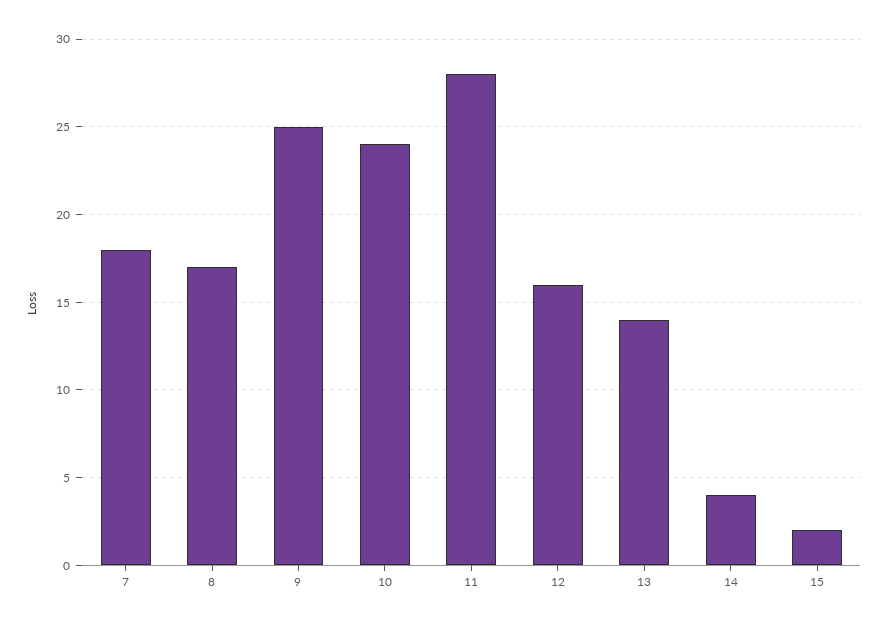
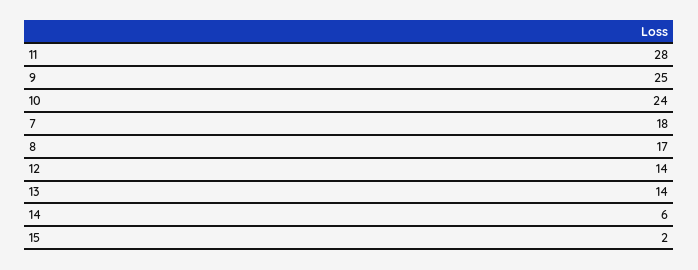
  {
    "7": 18,
    "8": 17,
    "9": 25,
    "10": 24,
    "11": 28,
-   "12": 16,
+   "12": 14,
    "13": 14,
-   "14": 4,
+   "14": 6,
    "15": 2
  }

